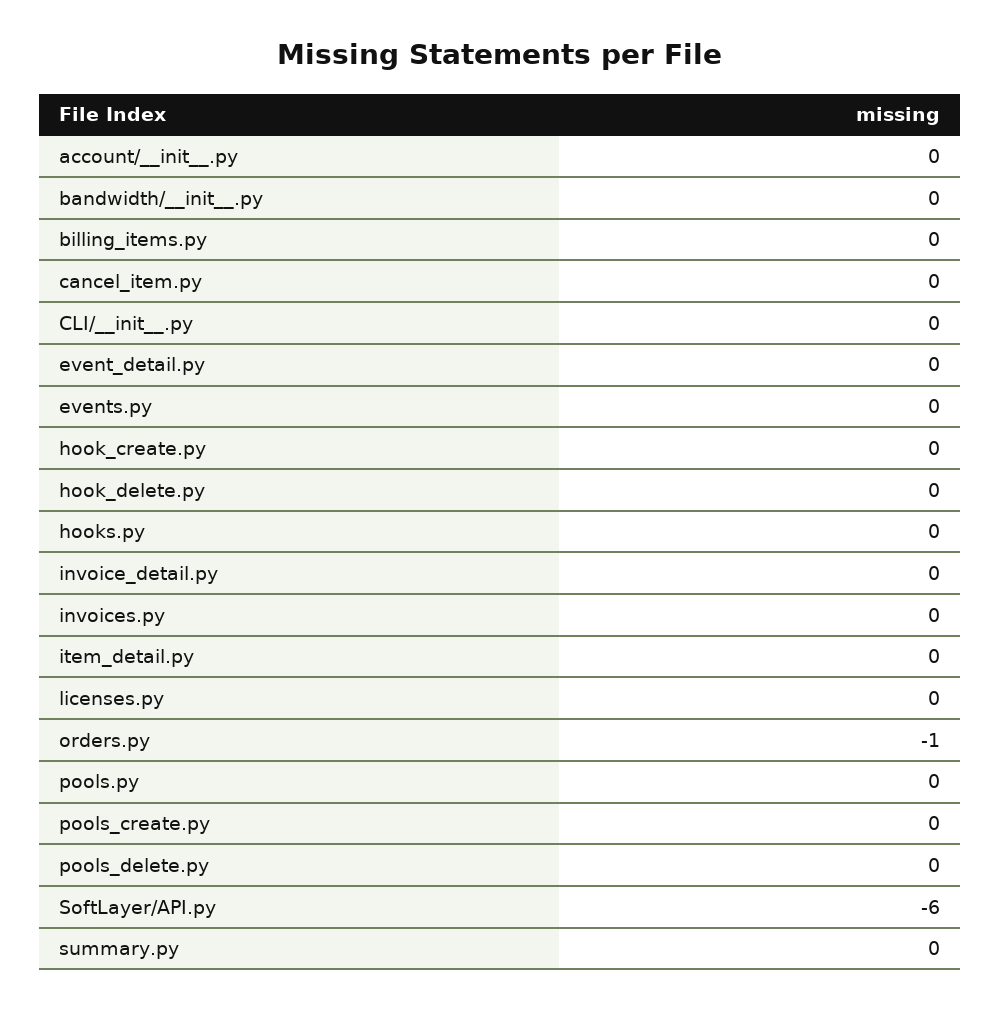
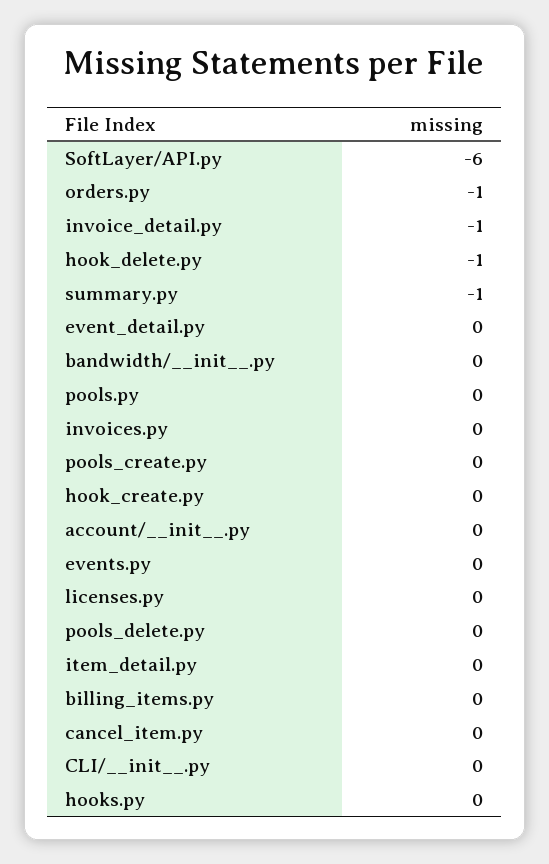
  {
    "account/__init__.py": 0,
    "bandwidth/__init__.py": 0,
    "billing_items.py": 0,
    "cancel_item.py": 0,
    "CLI/__init__.py": 0,
    "event_detail.py": 0,
    "events.py": 0,
    "hook_create.py": 0,
-   "hook_delete.py": 0,
+   "hook_delete.py": -1,
    "hooks.py": 0,
-   "invoice_detail.py": 0,
+   "invoice_detail.py": -1,
    "invoices.py": 0,
    "item_detail.py": 0,
    "licenses.py": 0,
    "orders.py": -1,
    "pools.py": 0,
    "pools_create.py": 0,
    "pools_delete.py": 0,
    "SoftLayer/API.py": -6,
-   "summary.py": 0
+   "summary.py": -1
  }

